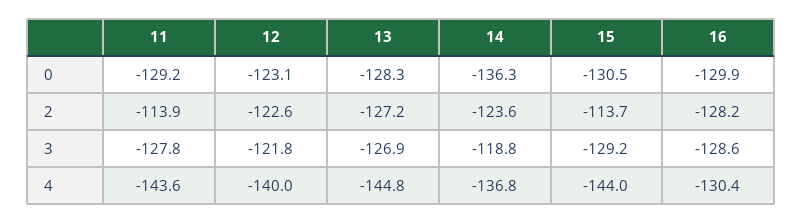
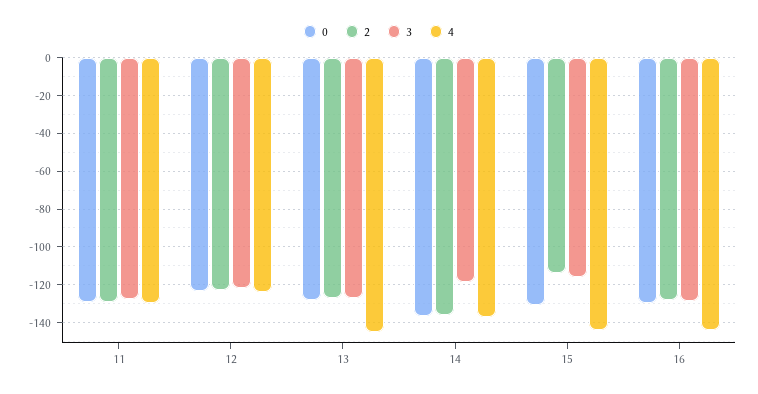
  {
    "0": {
      "11": -129.2,
      "12": -123.1,
      "13": -128.3,
      "14": -136.3,
      "15": -130.5,
      "16": -129.9
    },
    "2": {
-     "11": -113.9,
+     "11": -130,
      "12": -122.6,
      "13": -127.2,
-     "14": -123.6,
+     "14": -135,
      "15": -113.7,
      "16": -128.2
    },
    "3": {
      "11": -127.8,
      "12": -121.8,
      "13": -126.9,
      "14": -118.8,
-     "15": -129.2,
+     "15": -115,
      "16": -128.6
    },
    "4": {
-     "11": -143.6,
+     "11": -130,
-     "12": -140,
+     "12": -125,
      "13": -144.8,
      "14": -136.8,
      "15": -144,
-     "16": -130.4
+     "16": -145
    }
  }

